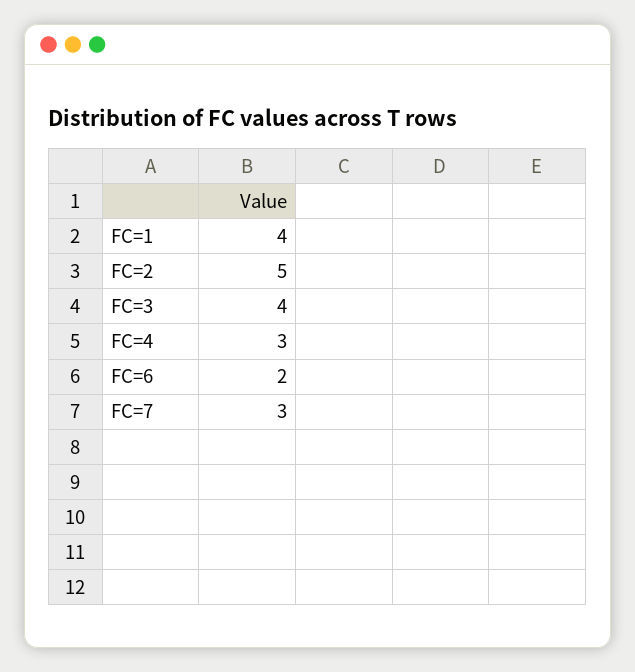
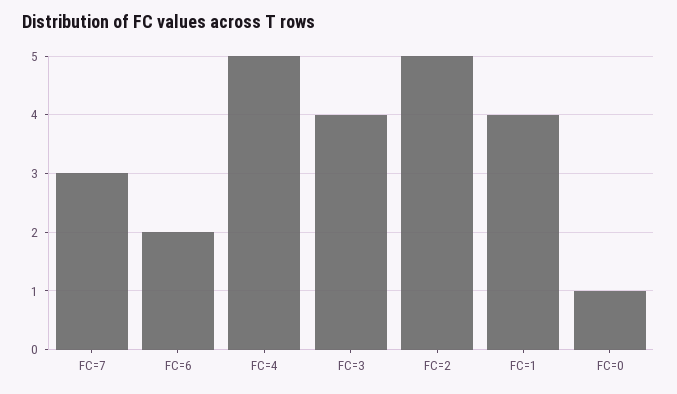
  {
    "FC=1": 4,
    "FC=2": 5,
    "FC=3": 4,
-   "FC=4": 3,
+   "FC=4": 5,
    "FC=6": 2,
-   "FC=7": 3
+   "FC=7": 3,
+   "FC=0": 1
  }

